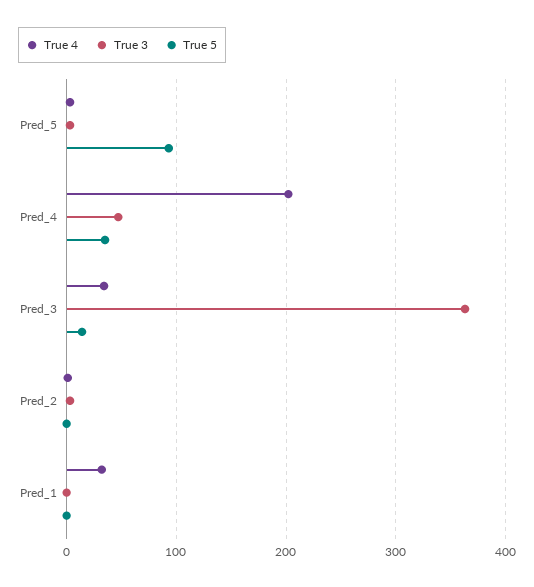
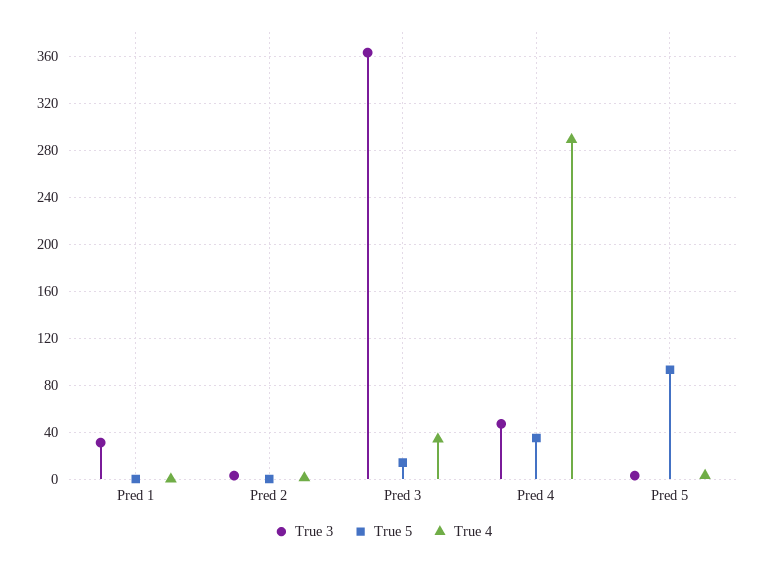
  {
    "True 4": {
      "Pred_5": 0,
-     "Pred_4": 200,
+     "Pred_4": 290,
      "Pred_3": 30,
      "Pred_2": 0,
-     "Pred_1": 30
+     "Pred_1": 0
    },
    "True 3": {
      "Pred_5": 0,
      "Pred_4": 50,
      "Pred_3": 360,
      "Pred_2": 0,
-     "Pred_1": 0
+     "Pred_1": 30
    },
    "True 5": {
      "Pred_5": 90,
      "Pred_4": 40,
      "Pred_3": 10,
      "Pred_2": 0,
      "Pred_1": 0
    }
  }

